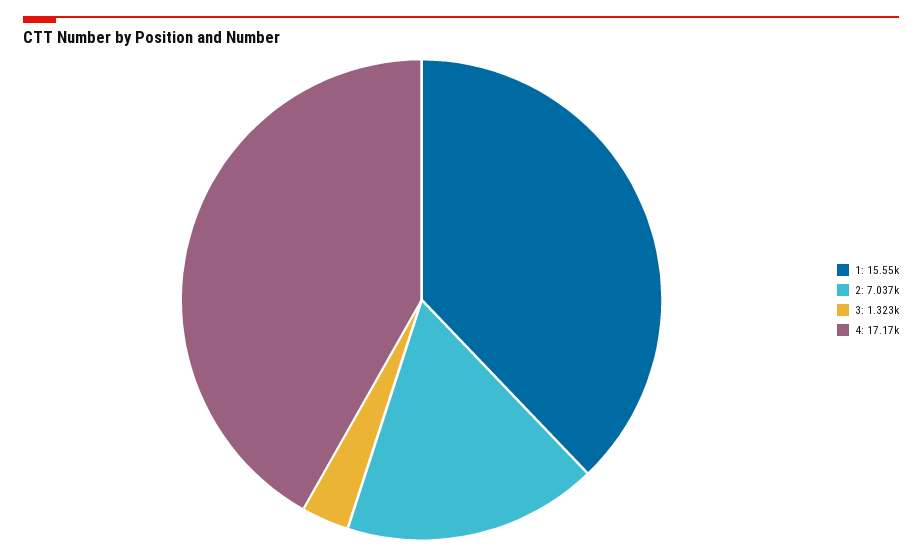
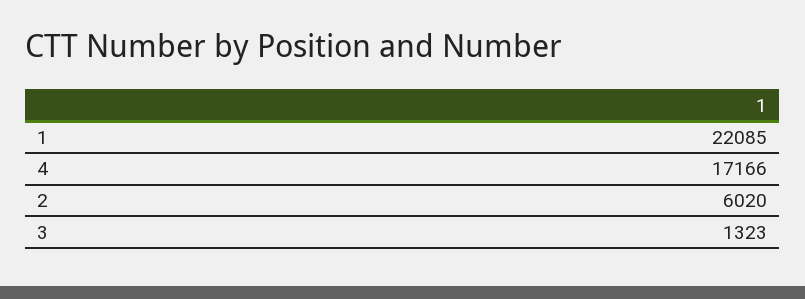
  {
-   "1": 15550,
+   "1": 22085,
-   "2": 7037,
+   "2": 6020,
    "3": 1323,
    "4": 17166
  }

